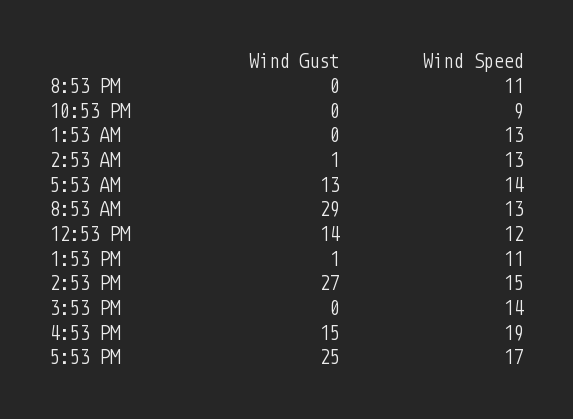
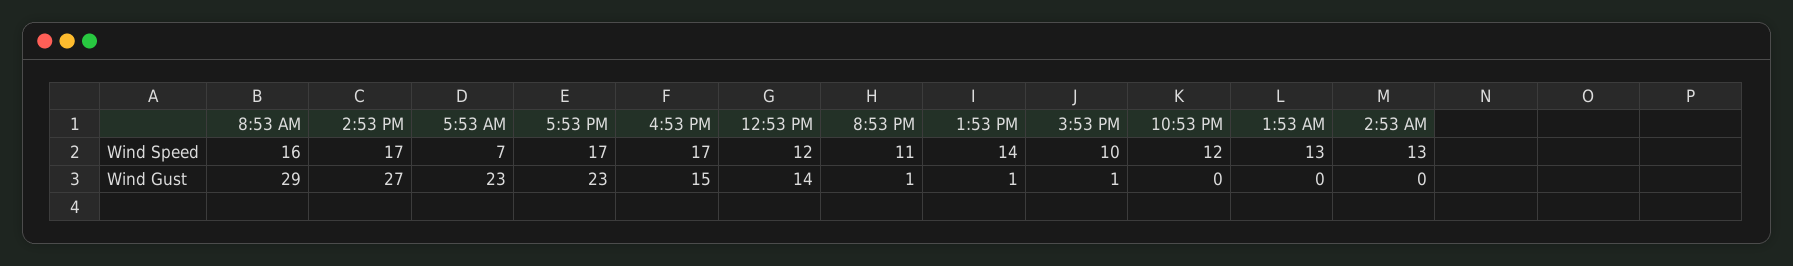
  {
    "Wind Gust": {
-     "8:53 PM": 0,
+     "8:53 PM": 1,
      "10:53 PM": 0,
      "1:53 AM": 0,
-     "2:53 AM": 1,
+     "2:53 AM": 0,
-     "5:53 AM": 13,
+     "5:53 AM": 23,
      "8:53 AM": 29,
      "12:53 PM": 14,
      "1:53 PM": 1,
      "2:53 PM": 27,
-     "3:53 PM": 0,
+     "3:53 PM": 1,
      "4:53 PM": 15,
-     "5:53 PM": 25
+     "5:53 PM": 23
    },
    "Wind Speed": {
      "8:53 PM": 11,
-     "10:53 PM": 9,
+     "10:53 PM": 12,
      "1:53 AM": 13,
      "2:53 AM": 13,
-     "5:53 AM": 14,
+     "5:53 AM": 7,
-     "8:53 AM": 13,
+     "8:53 AM": 16,
      "12:53 PM": 12,
-     "1:53 PM": 11,
+     "1:53 PM": 14,
-     "2:53 PM": 15,
+     "2:53 PM": 17,
-     "3:53 PM": 14,
+     "3:53 PM": 10,
-     "4:53 PM": 19,
+     "4:53 PM": 17,
      "5:53 PM": 17
    }
  }

